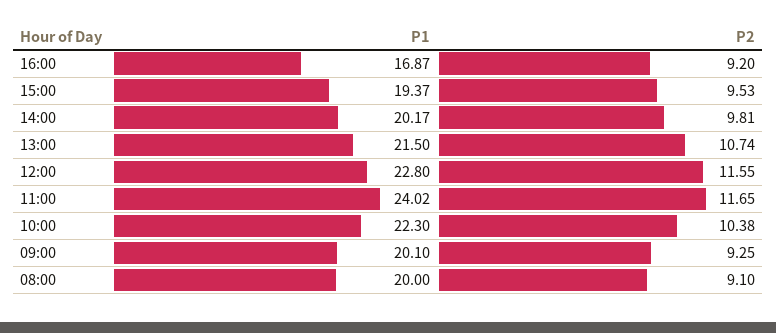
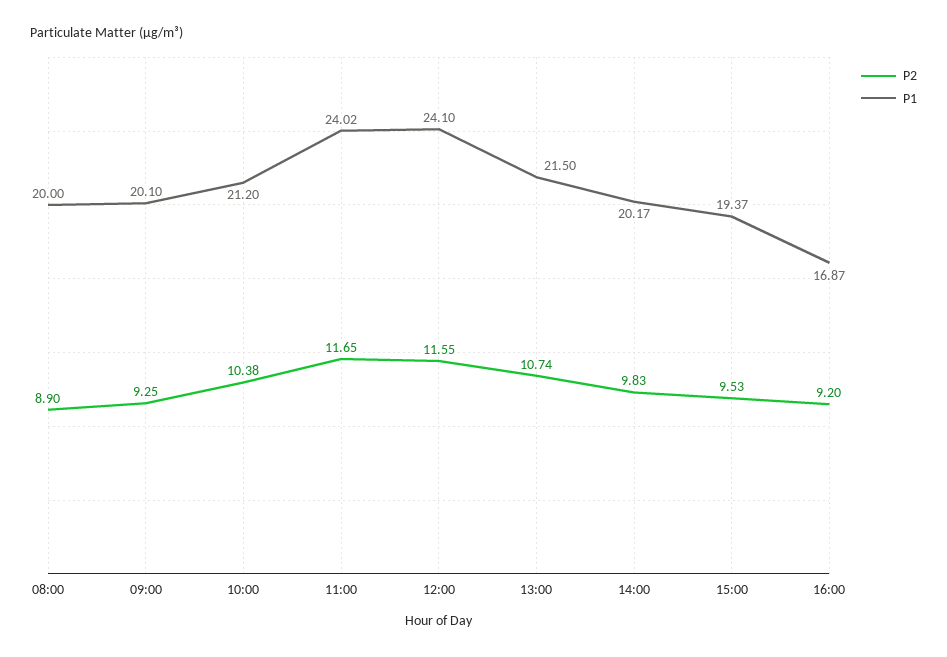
  {
    "P1": {
      "16:00": 16.87,
      "15:00": 19.37,
      "14:00": 20.17,
      "13:00": 21.5,
-     "12:00": 22.8,
+     "12:00": 24.1,
      "11:00": 24.02,
-     "10:00": 22.3,
+     "10:00": 21.2,
      "09:00": 20.1,
      "08:00": 20
    },
    "P2": {
      "16:00": 9.2,
      "15:00": 9.53,
-     "14:00": 9.81,
+     "14:00": 9.83,
      "13:00": 10.74,
      "12:00": 11.55,
      "11:00": 11.65,
      "10:00": 10.38,
      "09:00": 9.25,
-     "08:00": 9.1
+     "08:00": 8.9
    }
  }

